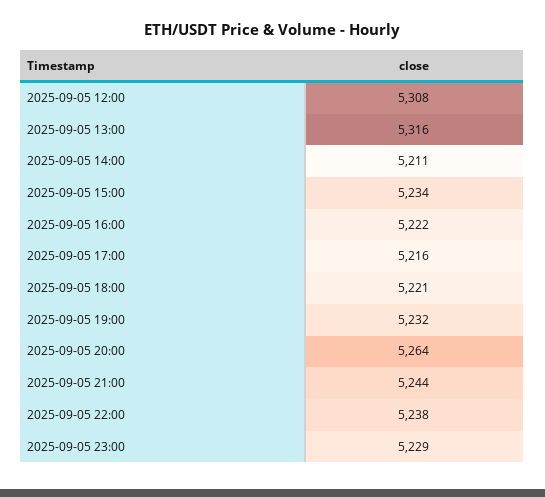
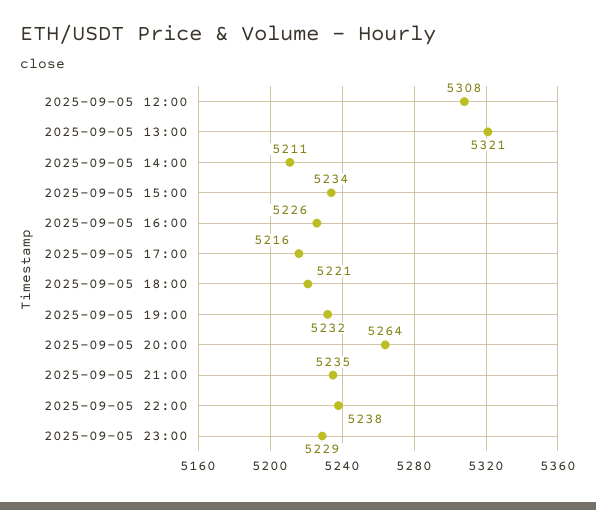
  {
    "2025-09-05 12:00": 5308,
-   "2025-09-05 13:00": 5316,
+   "2025-09-05 13:00": 5321,
    "2025-09-05 14:00": 5211,
    "2025-09-05 15:00": 5234,
-   "2025-09-05 16:00": 5222,
+   "2025-09-05 16:00": 5226,
    "2025-09-05 17:00": 5216,
    "2025-09-05 18:00": 5221,
    "2025-09-05 19:00": 5232,
    "2025-09-05 20:00": 5264,
-   "2025-09-05 21:00": 5244,
+   "2025-09-05 21:00": 5235,
    "2025-09-05 22:00": 5238,
    "2025-09-05 23:00": 5229
  }

